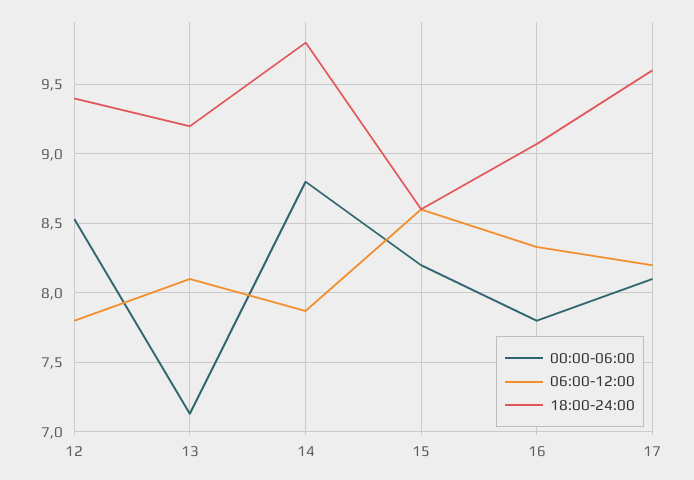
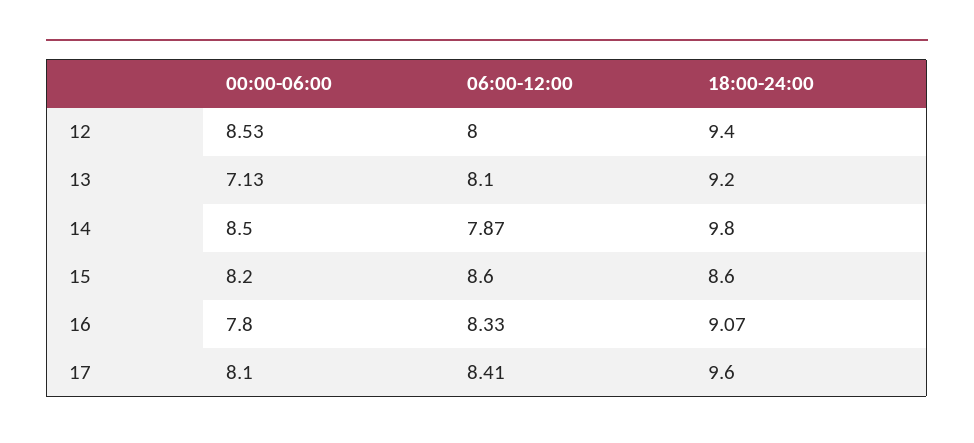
  {
    "00:00-06:00": {
      "12": 8.53,
      "13": 7.13,
-     "14": 8.8,
+     "14": 8.5,
      "15": 8.2,
      "16": 7.8,
      "17": 8.1
    },
    "06:00-12:00": {
-     "12": 7.8,
+     "12": 8,
      "13": 8.1,
      "14": 7.87,
      "15": 8.6,
      "16": 8.33,
-     "17": 8.2
+     "17": 8.41
    },
    "18:00-24:00": {
      "12": 9.4,
      "13": 9.2,
      "14": 9.8,
      "15": 8.6,
      "16": 9.07,
      "17": 9.6
    }
  }

